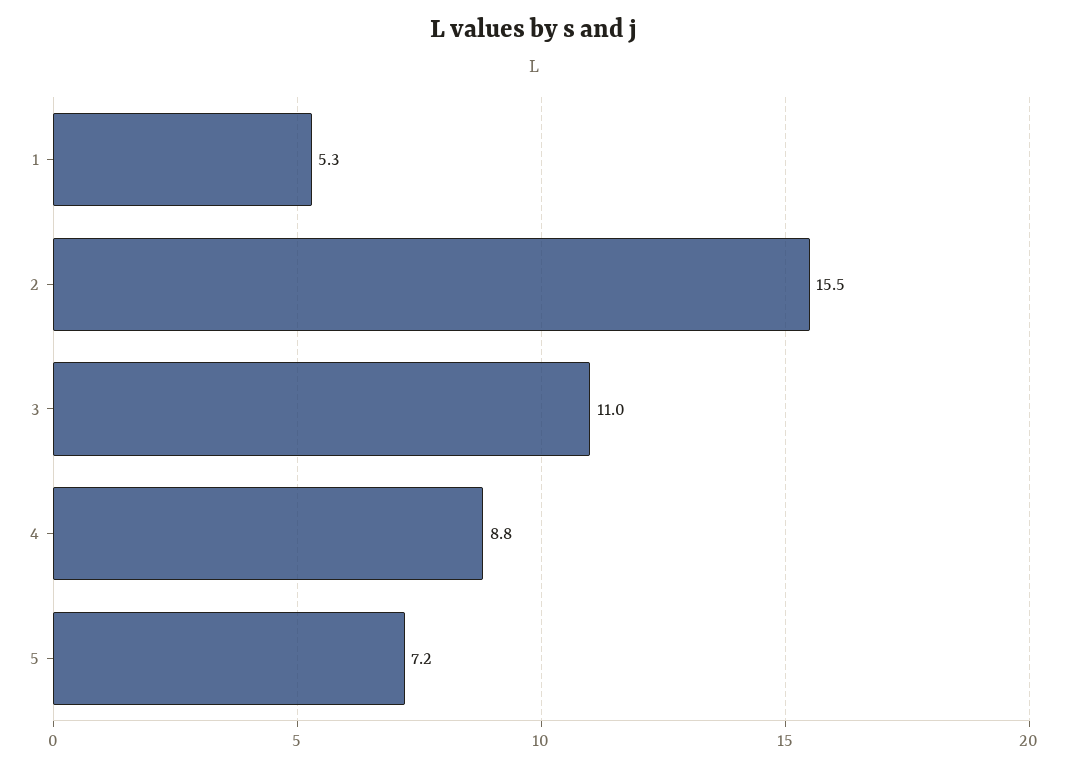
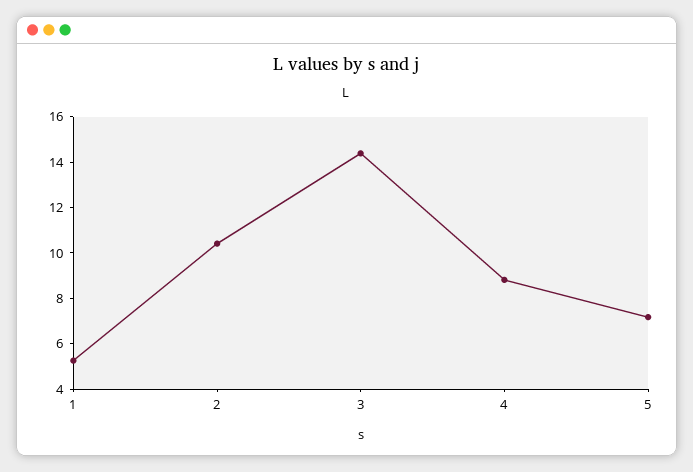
  {
    "1": 5.3,
-   "2": 15.5,
+   "2": 10.5,
-   "3": 11,
+   "3": 14.5,
    "4": 8.8,
    "5": 7.2
  }

